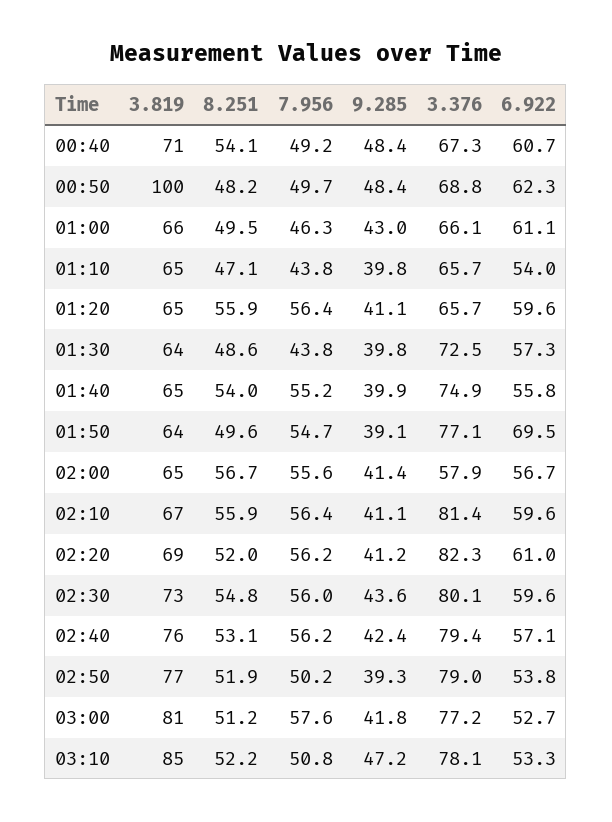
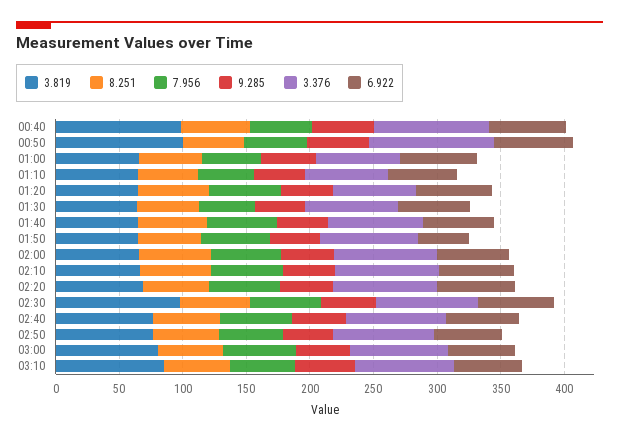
  {
    "3.819": {
-     "00:40": 71,
+     "00:40": 100,
      "00:50": 100,
      "01:00": 66,
      "01:10": 65,
      "01:20": 65,
      "01:30": 64,
      "01:40": 65,
      "01:50": 64,
      "02:00": 65,
      "02:10": 67,
      "02:20": 69,
-     "02:30": 73,
+     "02:30": 100,
      "02:40": 76,
      "02:50": 77,
      "03:00": 81,
      "03:10": 85
    },
    "8.251": {
      "00:40": 54.1,
      "00:50": 48.2,
      "01:00": 49.5,
      "01:10": 47.1,
      "01:20": 55.9,
      "01:30": 48.6,
      "01:40": 54,
      "01:50": 49.6,
      "02:00": 56.7,
      "02:10": 55.9,
      "02:20": 52,
      "02:30": 54.8,
      "02:40": 53.1,
      "02:50": 51.9,
      "03:00": 51.2,
      "03:10": 52.2
    },
    "7.956": {
      "00:40": 49.2,
      "00:50": 49.7,
      "01:00": 46.3,
      "01:10": 43.8,
      "01:20": 56.4,
      "01:30": 43.8,
      "01:40": 55.2,
      "01:50": 54.7,
      "02:00": 55.6,
      "02:10": 56.4,
      "02:20": 56.2,
      "02:30": 56,
      "02:40": 56.2,
      "02:50": 50.2,
      "03:00": 57.6,
      "03:10": 50.8
    },
    "9.285": {
      "00:40": 48.4,
      "00:50": 48.4,
      "01:00": 43,
      "01:10": 39.8,
      "01:20": 41.1,
      "01:30": 39.8,
      "01:40": 39.9,
      "01:50": 39.1,
      "02:00": 41.4,
      "02:10": 41.1,
      "02:20": 41.2,
      "02:30": 43.6,
      "02:40": 42.4,
      "02:50": 39.3,
      "03:00": 41.8,
      "03:10": 47.2
    },
    "3.376": {
-     "00:40": 67.3,
+     "00:40": 90,
-     "00:50": 68.8,
+     "00:50": 100,
      "01:00": 66.1,
      "01:10": 65.7,
      "01:20": 65.7,
      "01:30": 72.5,
      "01:40": 74.9,
      "01:50": 77.1,
-     "02:00": 57.9,
+     "02:00": 80,
      "02:10": 81.4,
      "02:20": 82.3,
      "02:30": 80.1,
      "02:40": 79.4,
      "02:50": 79,
      "03:00": 77.2,
      "03:10": 78.1
    },
    "6.922": {
      "00:40": 60.7,
      "00:50": 62.3,
      "01:00": 61.1,
      "01:10": 54,
      "01:20": 59.6,
      "01:30": 57.3,
      "01:40": 55.8,
-     "01:50": 69.5,
+     "01:50": 40,
      "02:00": 56.7,
      "02:10": 59.6,
      "02:20": 61,
      "02:30": 59.6,
      "02:40": 57.1,
      "02:50": 53.8,
      "03:00": 52.7,
      "03:10": 53.3
    }
  }

